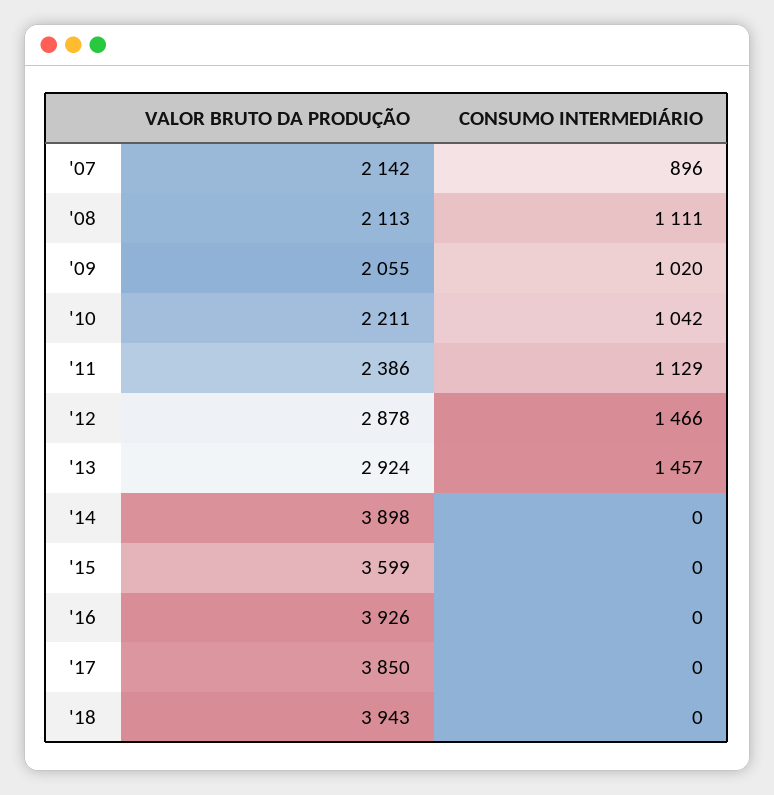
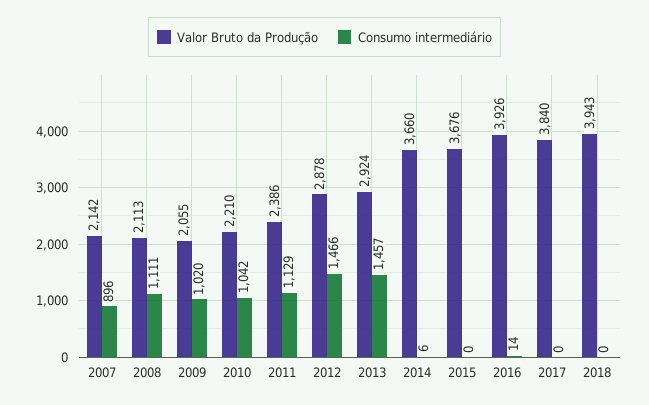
  {
    "VALOR BRUTO DA PRODUÇÃO": {
      "'07": 2142,
      "'08": 2113,
      "'09": 2055,
-     "'10": 2211,
+     "'10": 2210,
      "'11": 2386,
      "'12": 2878,
      "'13": 2924,
-     "'14": 3898,
+     "'14": 3660,
-     "'15": 3599,
+     "'15": 3676,
      "'16": 3926,
-     "'17": 3850,
+     "'17": 3840,
      "'18": 3943
    },
    "CONSUMO INTERMEDIÁRIO": {
      "'07": 896,
      "'08": 1111,
      "'09": 1020,
      "'10": 1042,
      "'11": 1129,
      "'12": 1466,
      "'13": 1457,
-     "'14": 0,
+     "'14": 6,
      "'15": 0,
-     "'16": 0,
+     "'16": 14,
      "'17": 0,
      "'18": 0
    }
  }

